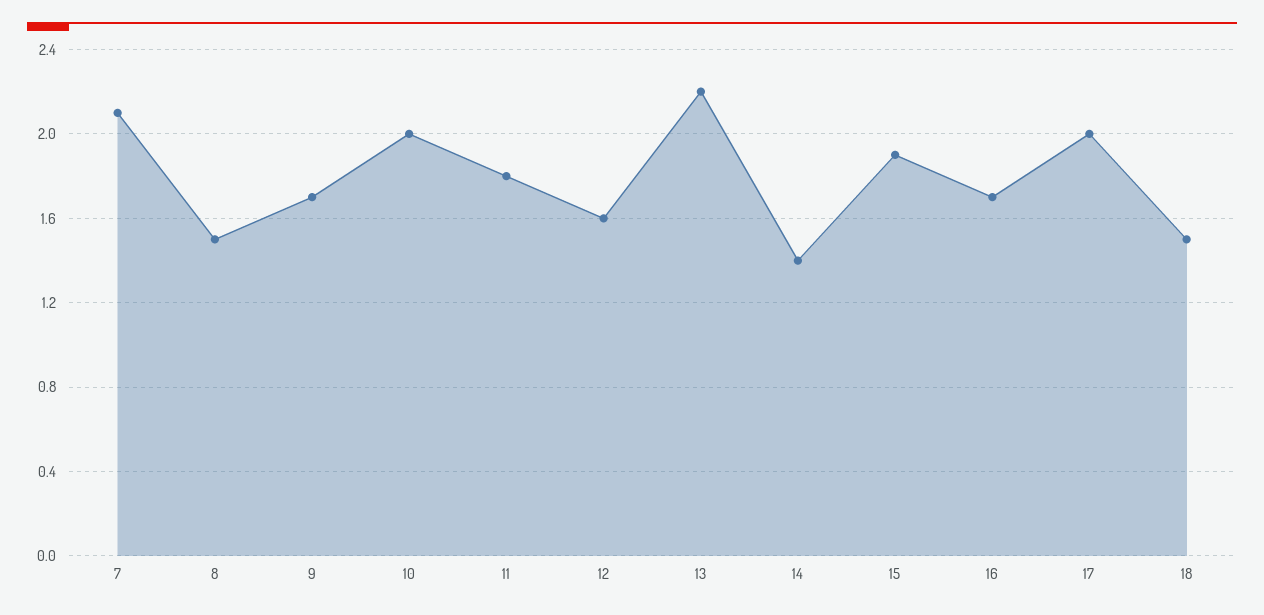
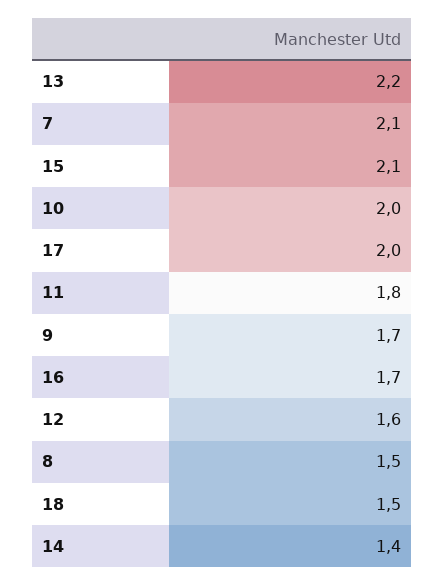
  {
    "7": 2.1,
    "8": 1.5,
    "9": 1.7,
    "10": 2,
    "11": 1.8,
    "12": 1.6,
    "13": 2.2,
    "14": 1.4,
-   "15": 1.9,
+   "15": 2.1,
    "16": 1.7,
    "17": 2,
    "18": 1.5
  }

